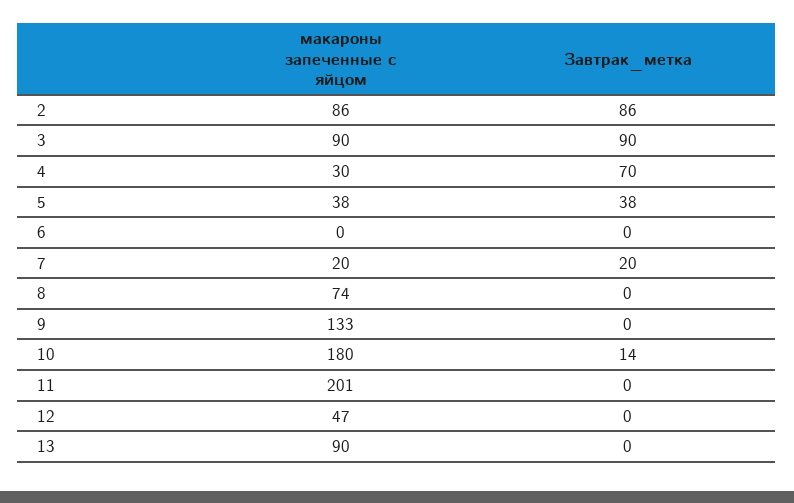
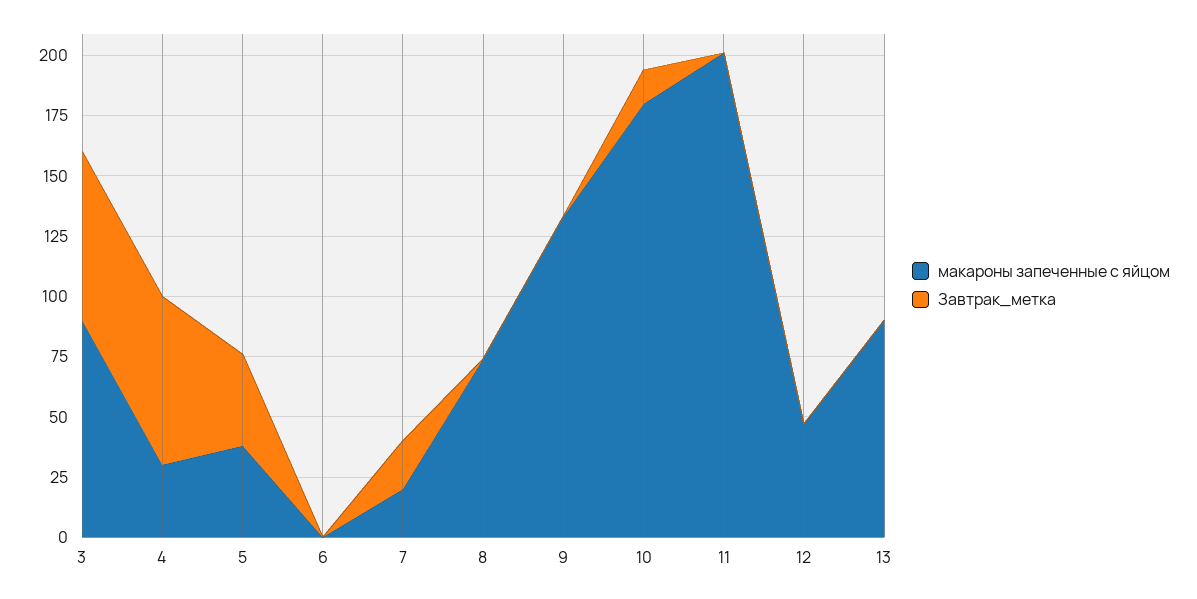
  {
    "макароны запеченные с яйцом": {
-     "2": 86,
      "3": 90,
      "4": 30,
      "5": 38,
      "6": 0,
      "7": 20,
      "8": 74,
      "9": 133,
      "10": 180,
      "11": 201,
      "12": 47,
      "13": 90
    },
    "Завтрак_метка": {
-     "2": 86,
-     "3": 90,
+     "3": 70,
      "4": 70,
      "5": 38,
      "6": 0,
      "7": 20,
      "8": 0,
      "9": 0,
      "10": 14,
      "11": 0,
      "12": 0,
      "13": 0
    }
  }

